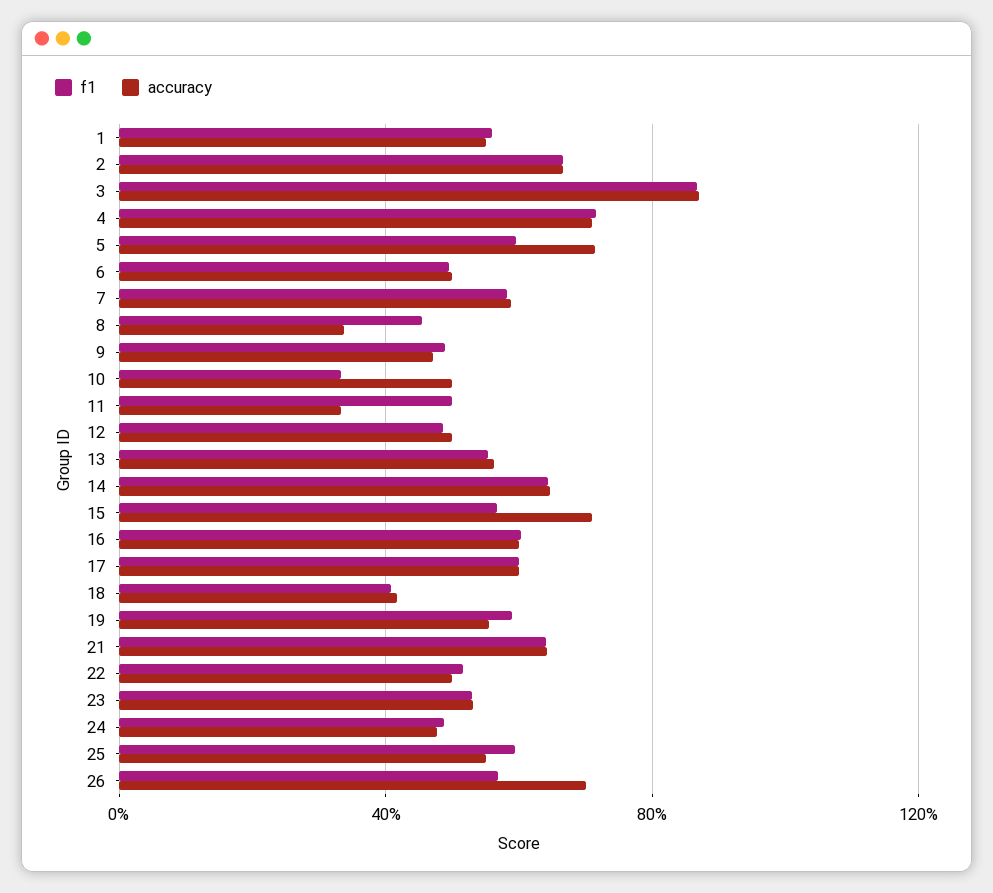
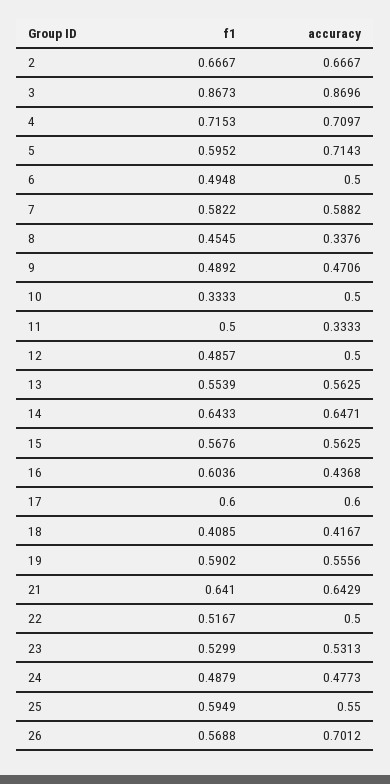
  {
    "f1": {
-     "1": 0.55,
      "2": 0.6667,
      "3": 0.8673,
      "4": 0.7153,
      "5": 0.5952,
      "6": 0.4948,
      "7": 0.5822,
      "8": 0.4545,
      "9": 0.4892,
      "10": 0.3333,
      "11": 0.5,
      "12": 0.4857,
      "13": 0.5539,
      "14": 0.6433,
      "15": 0.5676,
      "16": 0.6036,
      "17": 0.6,
      "18": 0.4085,
      "19": 0.5902,
      "21": 0.641,
      "22": 0.5167,
      "23": 0.5299,
      "24": 0.4879,
      "25": 0.5949,
      "26": 0.5688
    },
    "accuracy": {
-     "1": 0.55,
      "2": 0.6667,
      "3": 0.8696,
      "4": 0.7097,
      "5": 0.7143,
      "6": 0.5,
      "7": 0.5882,
      "8": 0.3376,
      "9": 0.4706,
      "10": 0.5,
      "11": 0.3333,
      "12": 0.5,
      "13": 0.5625,
      "14": 0.6471,
-     "15": 0.7,
+     "15": 0.5625,
-     "16": 0.6,
+     "16": 0.4368,
      "17": 0.6,
      "18": 0.4167,
      "19": 0.5556,
      "21": 0.6429,
      "22": 0.5,
      "23": 0.5313,
      "24": 0.4773,
      "25": 0.55,
      "26": 0.7012
    }
  }

